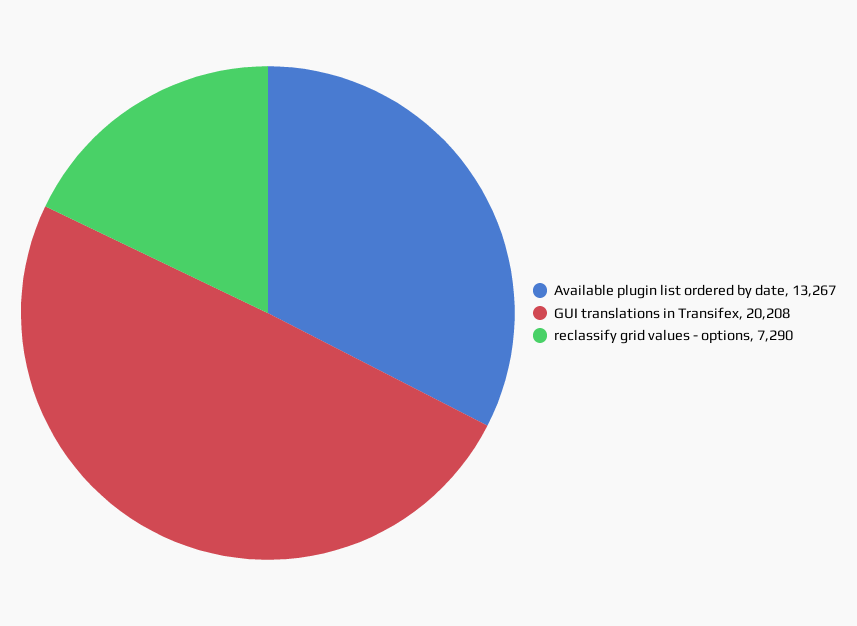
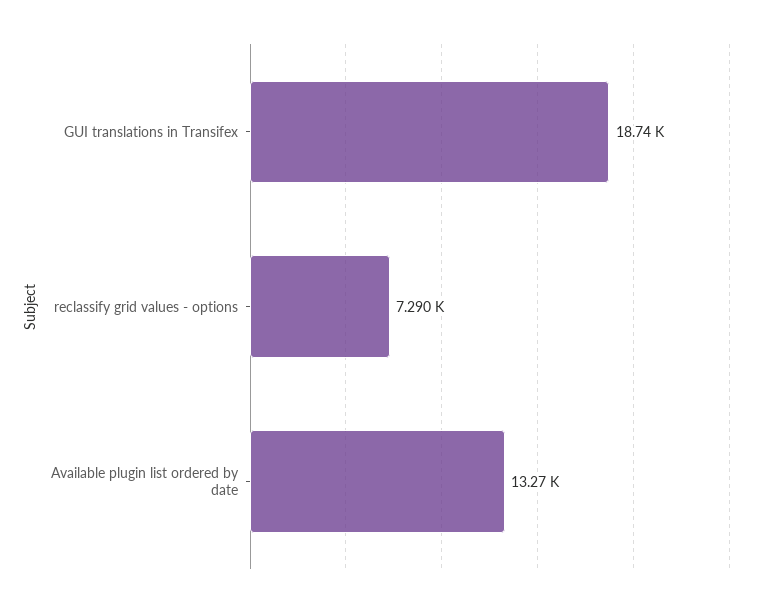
  {
    "Available plugin list ordered by date": 13267,
-   "GUI translations in Transifex": 20208,
+   "GUI translations in Transifex": 18740,
    "reclassify grid values - options": 7290
  }

